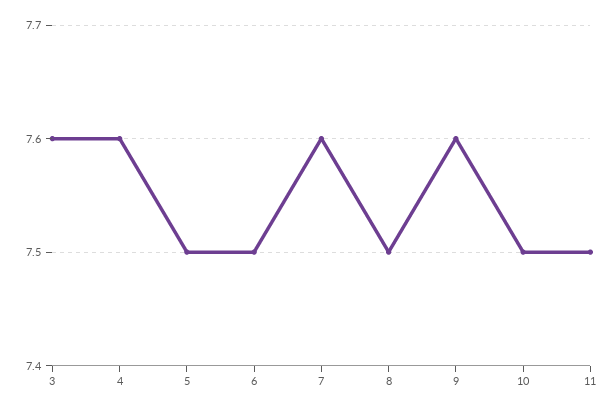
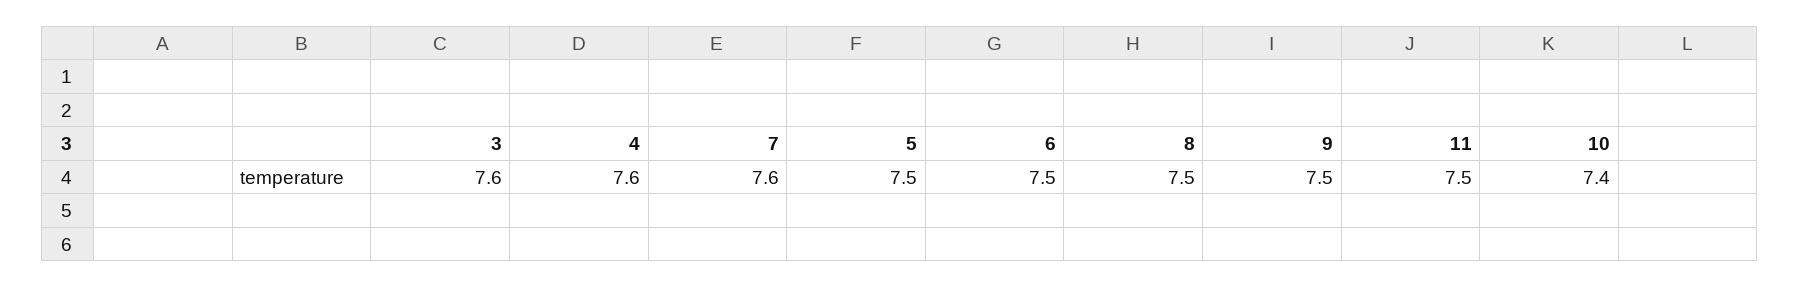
  {
    "3": 7.6,
    "4": 7.6,
    "5": 7.5,
    "6": 7.5,
    "7": 7.6,
    "8": 7.5,
-   "9": 7.6,
+   "9": 7.5,
-   "10": 7.5,
+   "10": 7.4,
    "11": 7.5
  }

